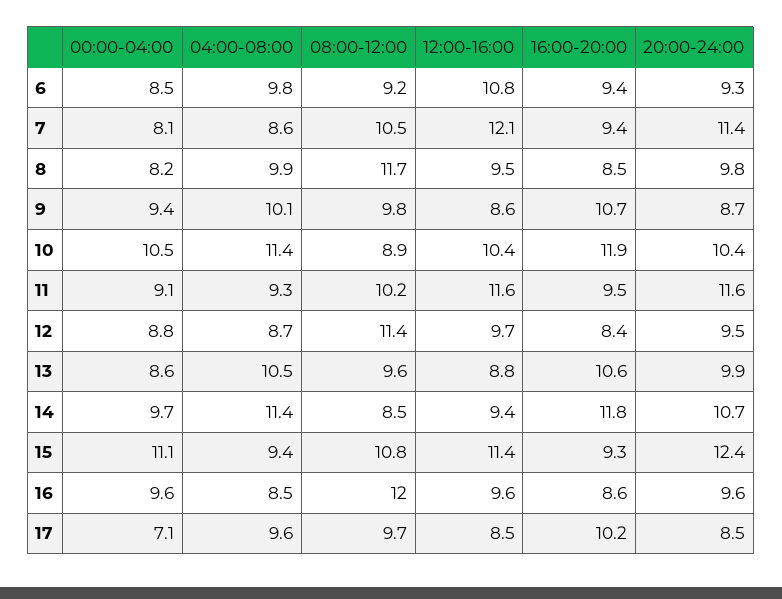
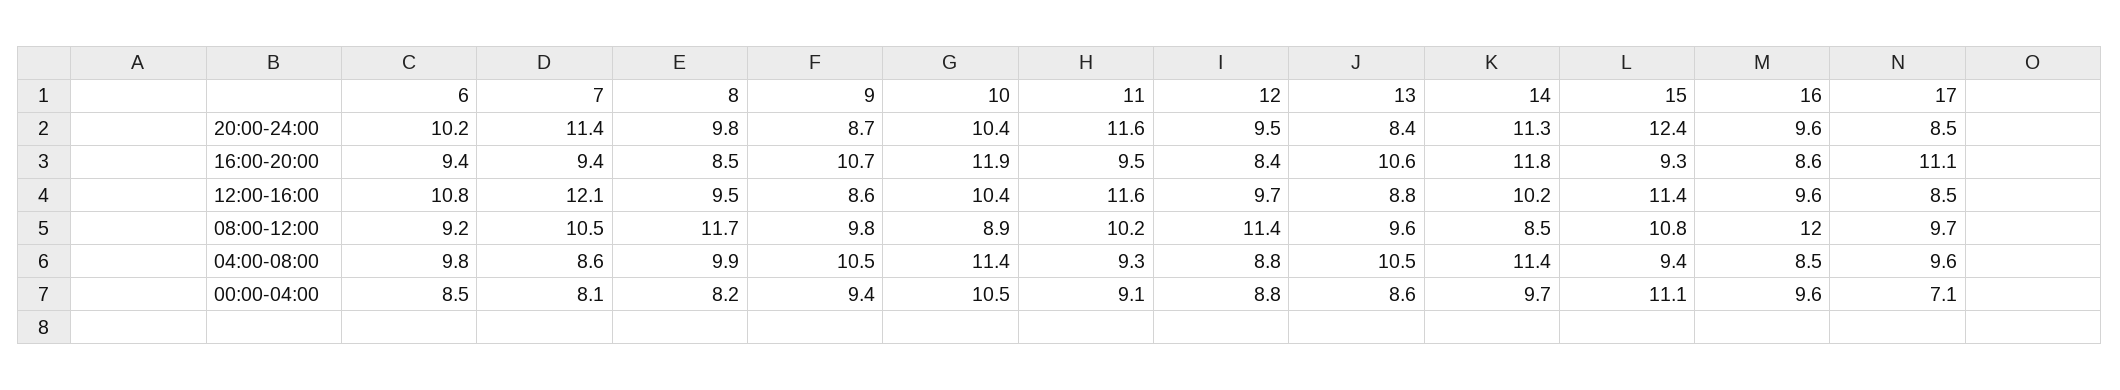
  {
    "00:00-04:00": {
      "6": 8.5,
      "7": 8.1,
      "8": 8.2,
      "9": 9.4,
      "10": 10.5,
      "11": 9.1,
      "12": 8.8,
      "13": 8.6,
      "14": 9.7,
      "15": 11.1,
      "16": 9.6,
      "17": 7.1
    },
    "04:00-08:00": {
      "6": 9.8,
      "7": 8.6,
      "8": 9.9,
-     "9": 10.1,
+     "9": 10.5,
      "10": 11.4,
      "11": 9.3,
-     "12": 8.7,
+     "12": 8.8,
      "13": 10.5,
      "14": 11.4,
      "15": 9.4,
      "16": 8.5,
      "17": 9.6
    },
    "08:00-12:00": {
      "6": 9.2,
      "7": 10.5,
      "8": 11.7,
      "9": 9.8,
      "10": 8.9,
      "11": 10.2,
      "12": 11.4,
      "13": 9.6,
      "14": 8.5,
      "15": 10.8,
      "16": 12,
      "17": 9.7
    },
    "12:00-16:00": {
      "6": 10.8,
      "7": 12.1,
      "8": 9.5,
      "9": 8.6,
      "10": 10.4,
      "11": 11.6,
      "12": 9.7,
      "13": 8.8,
-     "14": 9.4,
+     "14": 10.2,
      "15": 11.4,
      "16": 9.6,
      "17": 8.5
    },
    "16:00-20:00": {
      "6": 9.4,
      "7": 9.4,
      "8": 8.5,
      "9": 10.7,
      "10": 11.9,
      "11": 9.5,
      "12": 8.4,
      "13": 10.6,
      "14": 11.8,
      "15": 9.3,
      "16": 8.6,
-     "17": 10.2
+     "17": 11.1
    },
    "20:00-24:00": {
-     "6": 9.3,
+     "6": 10.2,
      "7": 11.4,
      "8": 9.8,
      "9": 8.7,
      "10": 10.4,
      "11": 11.6,
      "12": 9.5,
-     "13": 9.9,
+     "13": 8.4,
-     "14": 10.7,
+     "14": 11.3,
      "15": 12.4,
      "16": 9.6,
      "17": 8.5
    }
  }

